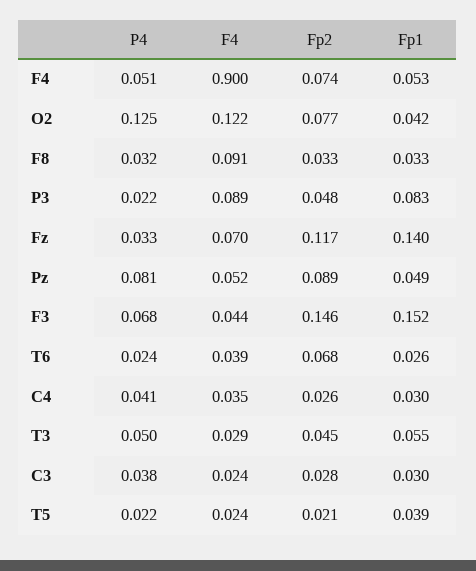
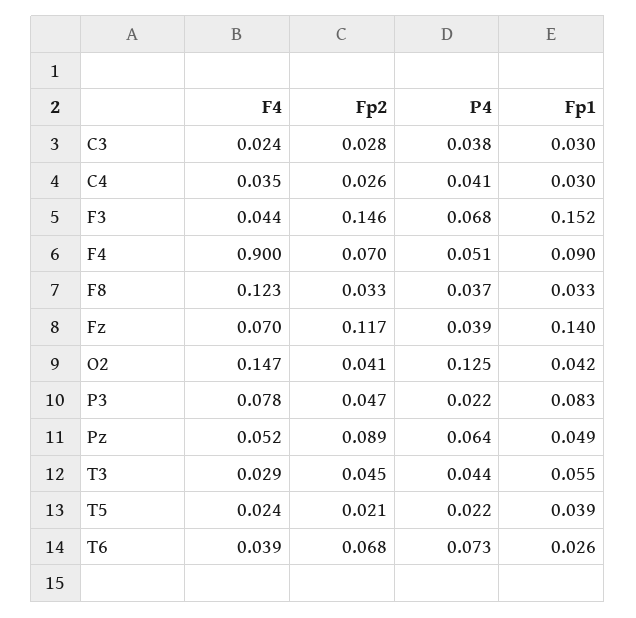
  {
    "P4": {
      "F4": 0.051,
      "O2": 0.125,
-     "F8": 0.032,
+     "F8": 0.037,
      "P3": 0.022,
-     "Fz": 0.033,
+     "Fz": 0.039,
-     "Pz": 0.081,
+     "Pz": 0.064,
      "F3": 0.068,
-     "T6": 0.024,
+     "T6": 0.073,
      "C4": 0.041,
-     "T3": 0.05,
+     "T3": 0.044,
      "C3": 0.038,
      "T5": 0.022
    },
    "F4": {
      "F4": 0.9,
-     "O2": 0.122,
+     "O2": 0.147,
-     "F8": 0.091,
+     "F8": 0.123,
-     "P3": 0.089,
+     "P3": 0.078,
      "Fz": 0.07,
      "Pz": 0.052,
      "F3": 0.044,
      "T6": 0.039,
      "C4": 0.035,
      "T3": 0.029,
      "C3": 0.024,
      "T5": 0.024
    },
    "Fp2": {
-     "F4": 0.074,
+     "F4": 0.07,
-     "O2": 0.077,
+     "O2": 0.041,
      "F8": 0.033,
-     "P3": 0.048,
+     "P3": 0.047,
      "Fz": 0.117,
      "Pz": 0.089,
      "F3": 0.146,
      "T6": 0.068,
      "C4": 0.026,
      "T3": 0.045,
      "C3": 0.028,
      "T5": 0.021
    },
    "Fp1": {
-     "F4": 0.053,
+     "F4": 0.09,
      "O2": 0.042,
      "F8": 0.033,
      "P3": 0.083,
      "Fz": 0.14,
      "Pz": 0.049,
      "F3": 0.152,
      "T6": 0.026,
      "C4": 0.03,
      "T3": 0.055,
      "C3": 0.03,
      "T5": 0.039
    }
  }

